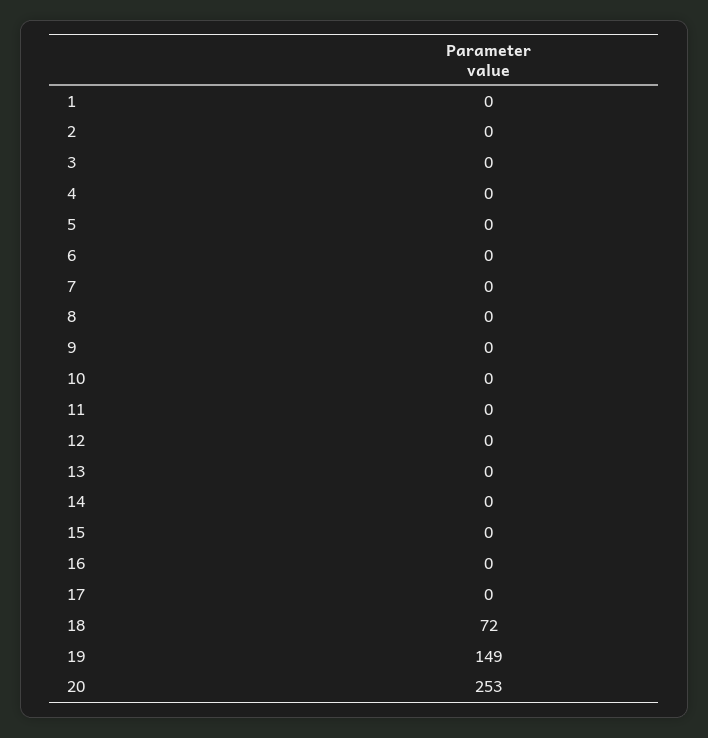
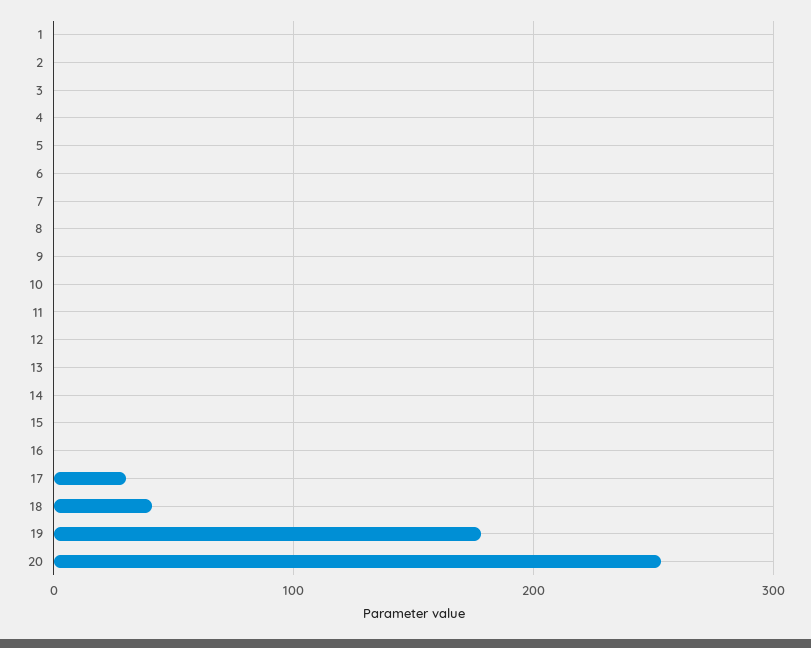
  {
    "1": 0,
    "2": 0,
    "3": 0,
    "4": 0,
    "5": 0,
    "6": 0,
    "7": 0,
    "8": 0,
    "9": 0,
    "10": 0,
    "11": 0,
    "12": 0,
    "13": 0,
    "14": 0,
    "15": 0,
    "16": 0,
-   "17": 0,
+   "17": 30,
-   "18": 72,
+   "18": 40,
-   "19": 149,
+   "19": 180,
    "20": 253
  }

